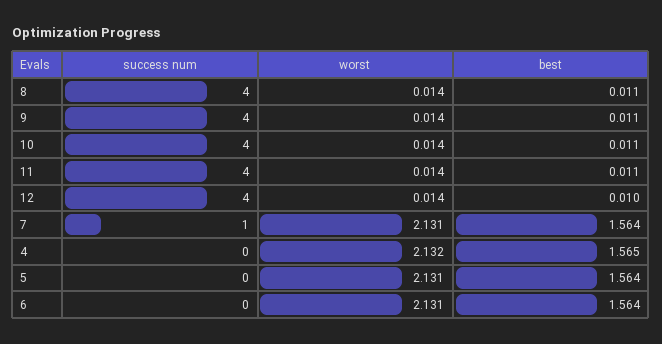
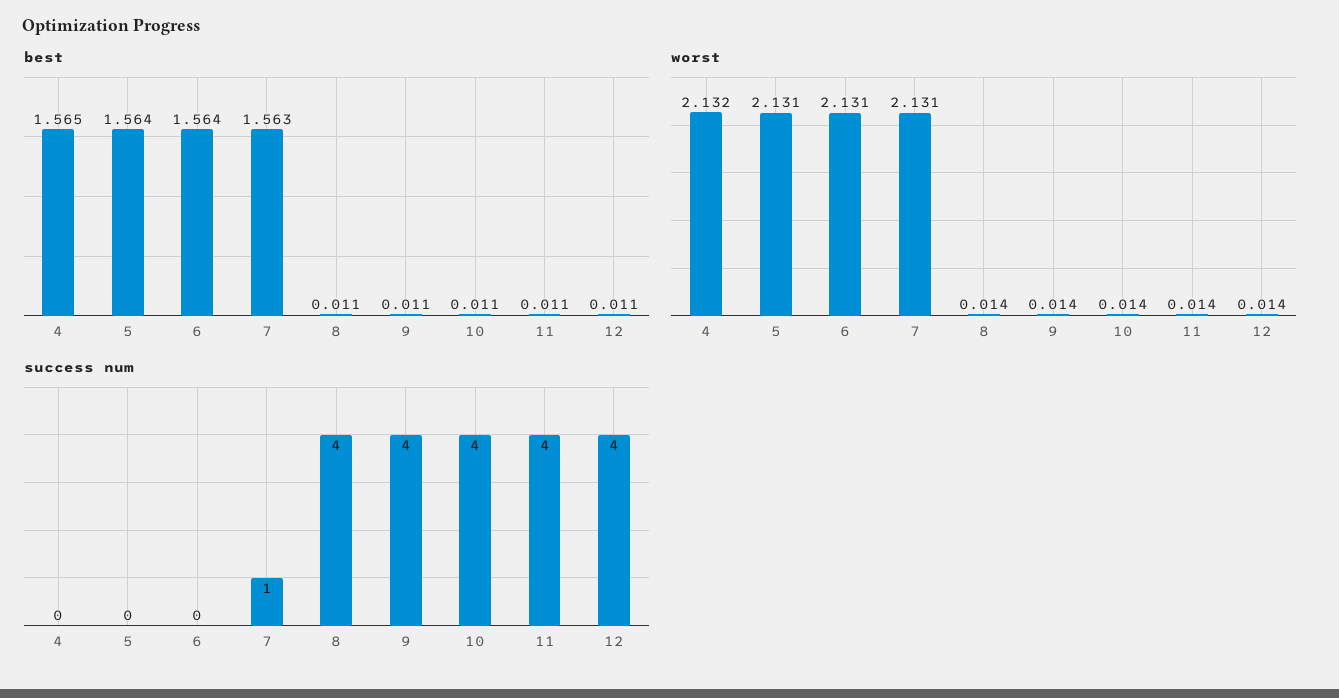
  {
    "success num": {
      "8": 4,
      "9": 4,
      "10": 4,
      "11": 4,
      "12": 4,
      "7": 1,
      "4": 0,
      "5": 0,
      "6": 0
    },
    "worst": {
      "8": 0.014,
      "9": 0.014,
      "10": 0.014,
      "11": 0.014,
      "12": 0.014,
      "7": 2.131,
      "4": 2.132,
      "5": 2.131,
      "6": 2.131
    },
    "best": {
      "8": 0.011,
      "9": 0.011,
      "10": 0.011,
      "11": 0.011,
-     "12": 0.01,
+     "12": 0.011,
-     "7": 1.564,
+     "7": 1.563,
      "4": 1.565,
      "5": 1.564,
      "6": 1.564
    }
  }

